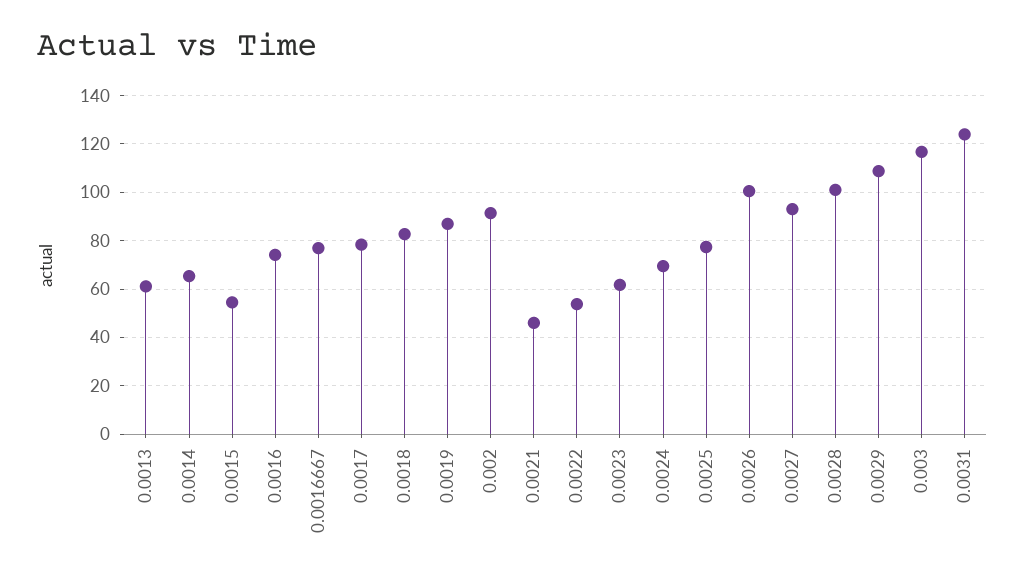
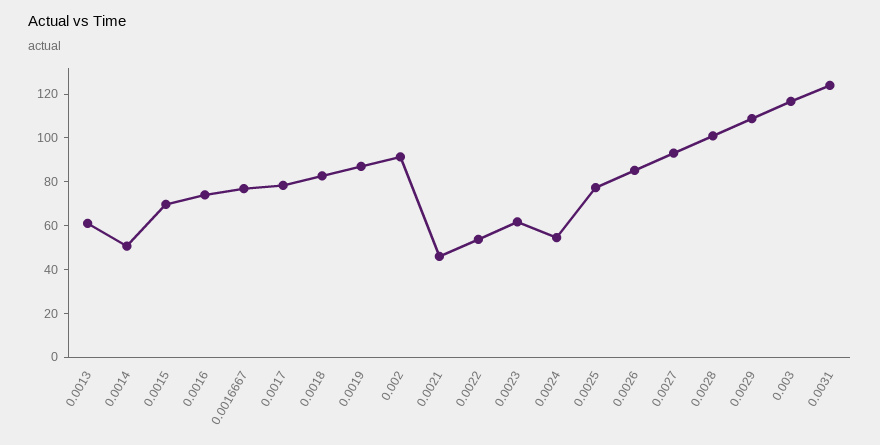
  {
    "0.0013": 60,
-   "0.0014": 65,
+   "0.0014": 50,
-   "0.0015": 55,
+   "0.0015": 70,
    "0.0016": 75,
    "0.0016667": 77.5,
    "0.0017": 77.5,
    "0.0018": 82.5,
    "0.0019": 87.5,
    "0.002": 92.5,
    "0.0021": 45,
    "0.0022": 55,
    "0.0023": 62.5,
-   "0.0024": 70,
+   "0.0024": 55,
    "0.0025": 77.5,
-   "0.0026": 100,
+   "0.0026": 85,
    "0.0027": 92.5,
    "0.0028": 100,
    "0.0029": 110,
    "0.003": 117.5,
    "0.0031": 125
  }

